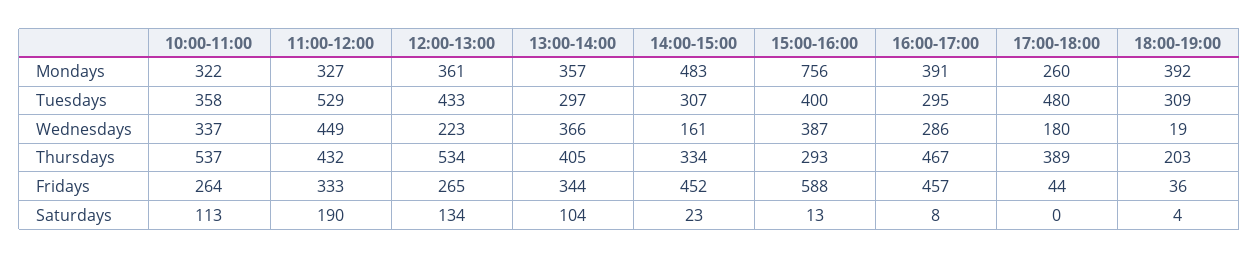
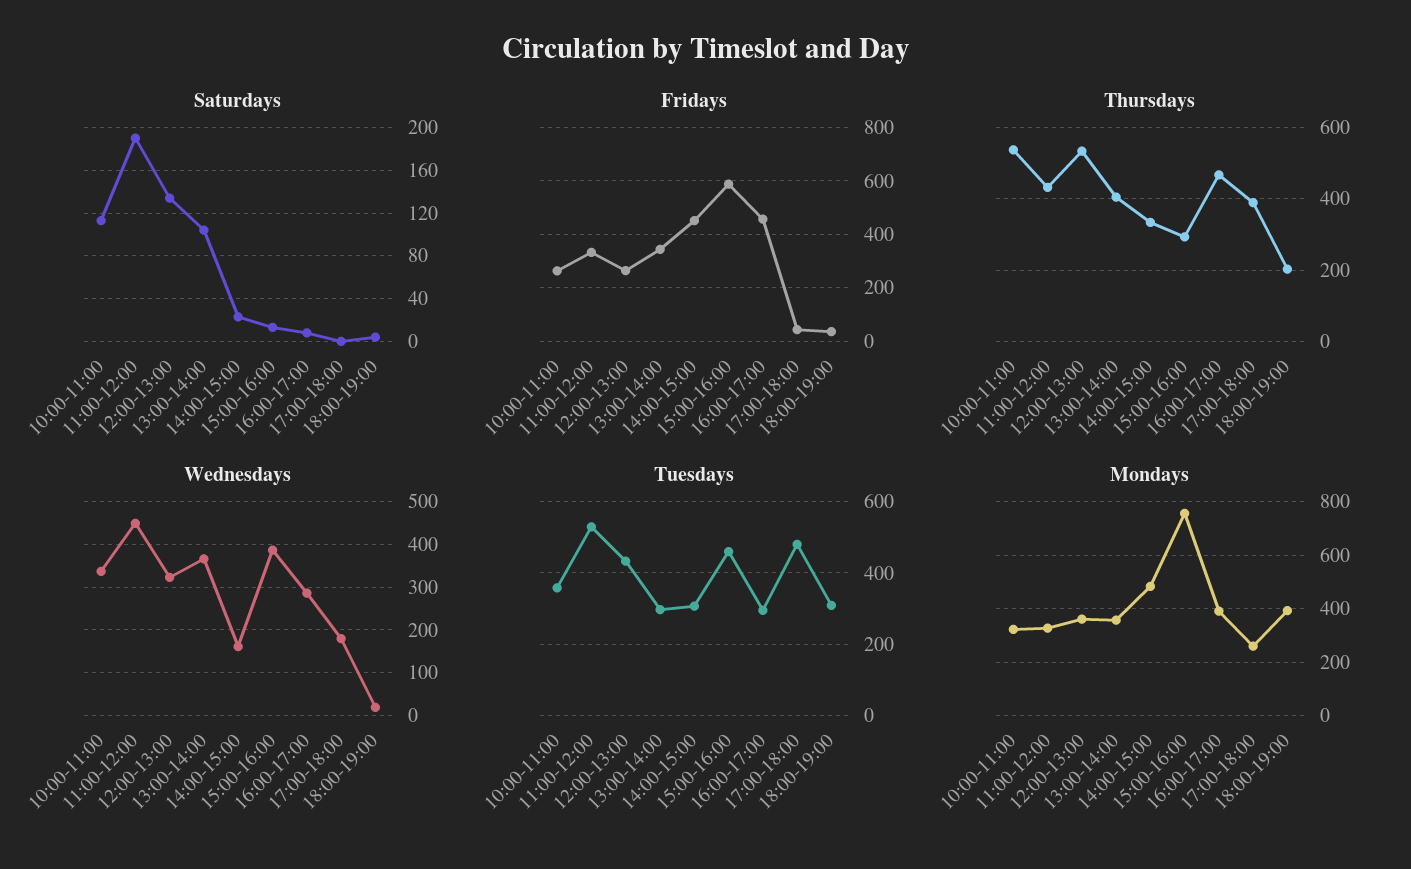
  {
    "Mondays": {
      "10:00-11:00": 322,
      "11:00-12:00": 327,
      "12:00-13:00": 361,
      "13:00-14:00": 357,
      "14:00-15:00": 483,
      "15:00-16:00": 756,
      "16:00-17:00": 391,
      "17:00-18:00": 260,
      "18:00-19:00": 392
    },
    "Tuesdays": {
      "10:00-11:00": 358,
      "11:00-12:00": 529,
      "12:00-13:00": 433,
      "13:00-14:00": 297,
      "14:00-15:00": 307,
-     "15:00-16:00": 400,
+     "15:00-16:00": 460,
      "16:00-17:00": 295,
      "17:00-18:00": 480,
      "18:00-19:00": 309
    },
    "Wednesdays": {
      "10:00-11:00": 337,
      "11:00-12:00": 449,
-     "12:00-13:00": 223,
+     "12:00-13:00": 320,
      "13:00-14:00": 366,
      "14:00-15:00": 161,
      "15:00-16:00": 387,
      "16:00-17:00": 286,
      "17:00-18:00": 180,
      "18:00-19:00": 19
    },
    "Thursdays": {
      "10:00-11:00": 537,
      "11:00-12:00": 432,
      "12:00-13:00": 534,
      "13:00-14:00": 405,
      "14:00-15:00": 334,
      "15:00-16:00": 293,
      "16:00-17:00": 467,
      "17:00-18:00": 389,
      "18:00-19:00": 203
    },
    "Fridays": {
      "10:00-11:00": 264,
      "11:00-12:00": 333,
      "12:00-13:00": 265,
      "13:00-14:00": 344,
      "14:00-15:00": 452,
      "15:00-16:00": 588,
      "16:00-17:00": 457,
      "17:00-18:00": 44,
      "18:00-19:00": 36
    },
    "Saturdays": {
      "10:00-11:00": 113,
      "11:00-12:00": 190,
      "12:00-13:00": 134,
      "13:00-14:00": 104,
      "14:00-15:00": 23,
      "15:00-16:00": 13,
      "16:00-17:00": 8,
      "17:00-18:00": 0,
      "18:00-19:00": 4
    }
  }

